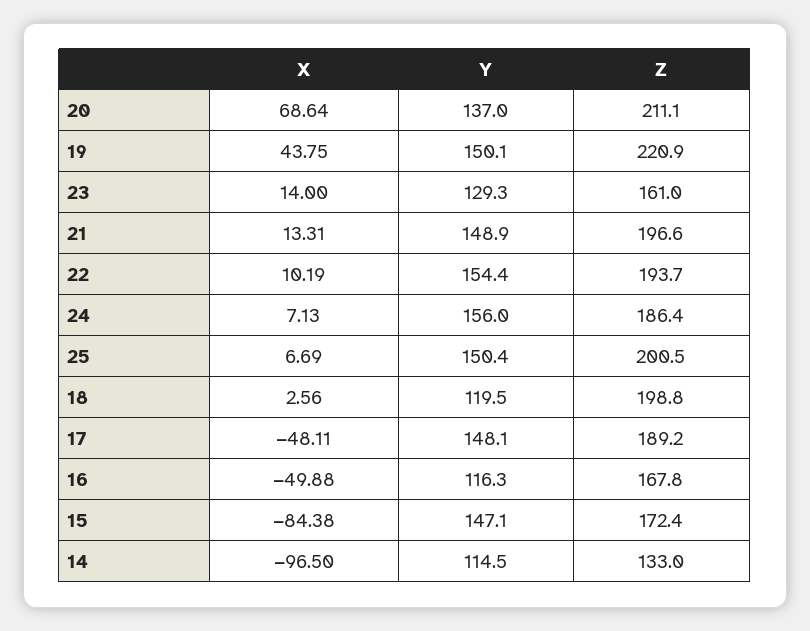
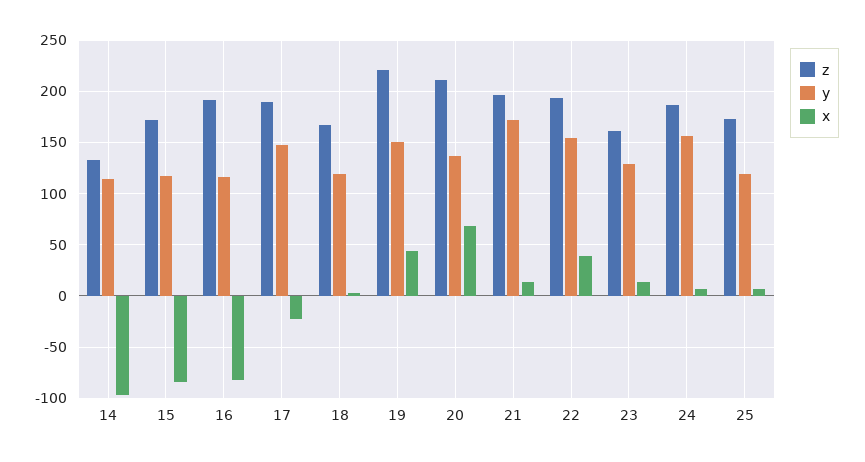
  {
    "X": {
      "20": 68.64,
      "19": 43.75,
      "23": 14,
      "21": 13.31,
-     "22": 10.19,
+     "22": 40,
      "24": 7.13,
      "25": 6.69,
      "18": 2.56,
-     "17": -48.11,
+     "17": -20,
-     "16": -49.88,
+     "16": -80,
      "15": -84.38,
      "14": -96.5
    },
    "Y": {
      "20": 137,
      "19": 150.1,
      "23": 129.3,
-     "21": 148.9,
+     "21": 170,
      "22": 154.4,
      "24": 156,
-     "25": 150.4,
+     "25": 120,
      "18": 119.5,
      "17": 148.1,
      "16": 116.3,
-     "15": 147.1,
+     "15": 120,
      "14": 114.5
    },
    "Z": {
      "20": 211.1,
      "19": 220.9,
      "23": 161,
      "21": 196.6,
      "22": 193.7,
      "24": 186.4,
-     "25": 200.5,
+     "25": 170,
-     "18": 198.8,
+     "18": 170,
      "17": 189.2,
-     "16": 167.8,
+     "16": 190,
      "15": 172.4,
      "14": 133
    }
  }

